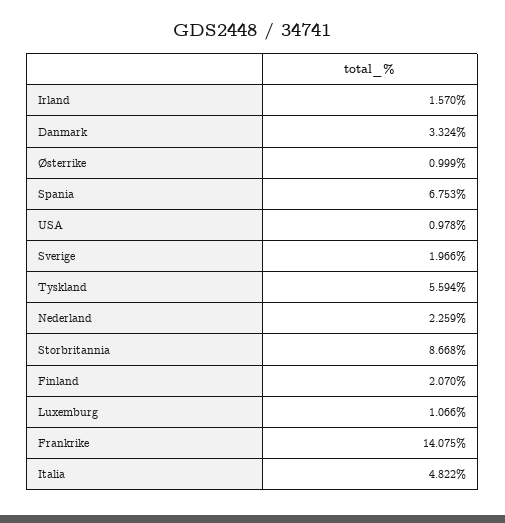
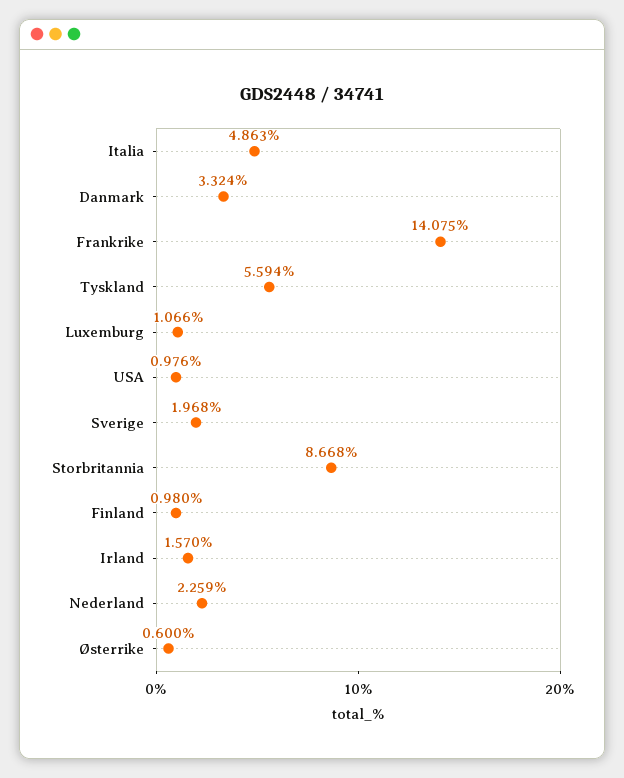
  {
    "Irland": 1.57,
    "Danmark": 3.324,
-   "Østerrike": 0.999,
+   "Østerrike": 0.6,
-   "Spania": 6.753,
-   "USA": 0.978,
+   "USA": 0.976,
-   "Sverige": 1.966,
+   "Sverige": 1.968,
    "Tyskland": 5.594,
    "Nederland": 2.259,
    "Storbritannia": 8.668,
-   "Finland": 2.07,
+   "Finland": 0.98,
    "Luxemburg": 1.066,
    "Frankrike": 14.075,
-   "Italia": 4.822
+   "Italia": 4.863
  }

